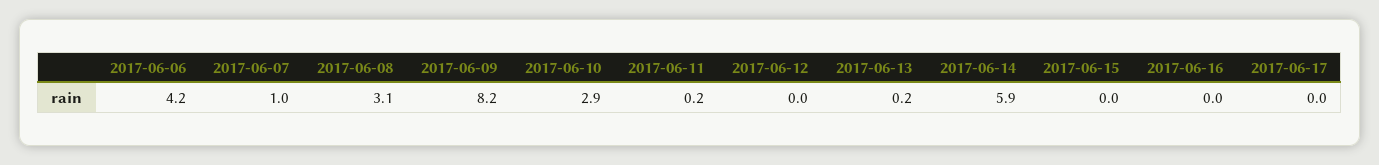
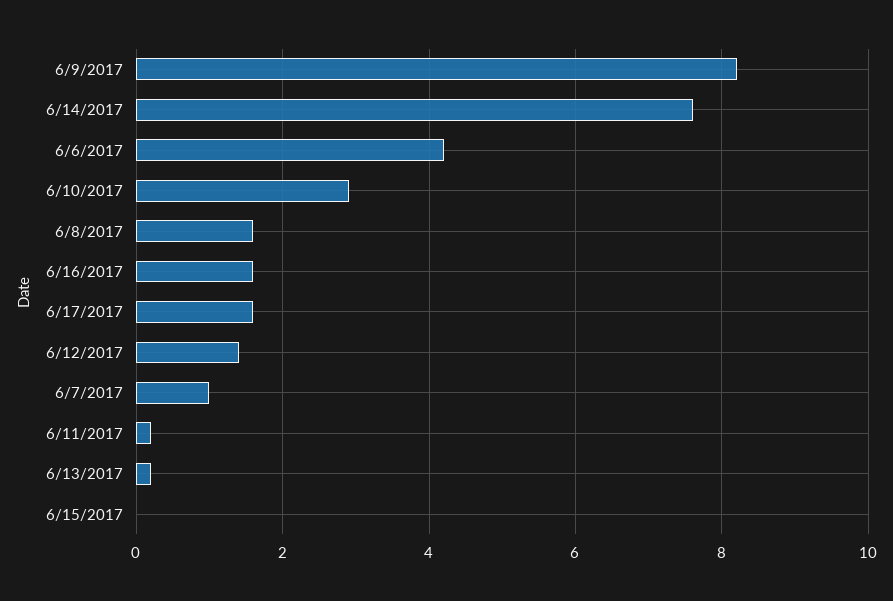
  {
    "2017-06-06": 4.2,
    "2017-06-07": 1,
-   "2017-06-08": 3.1,
+   "2017-06-08": 1.5,
    "2017-06-09": 8.2,
    "2017-06-10": 2.9,
    "2017-06-11": 0.2,
-   "2017-06-12": 0,
+   "2017-06-12": 1.5,
    "2017-06-13": 0.2,
-   "2017-06-14": 5.9,
+   "2017-06-14": 7.5,
    "2017-06-15": 0,
-   "2017-06-16": 0,
+   "2017-06-16": 1.5,
-   "2017-06-17": 0
+   "2017-06-17": 1.5
  }

